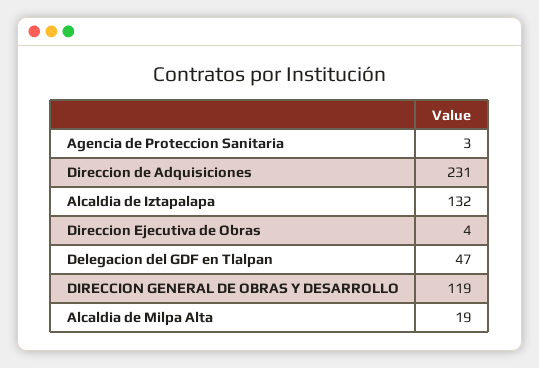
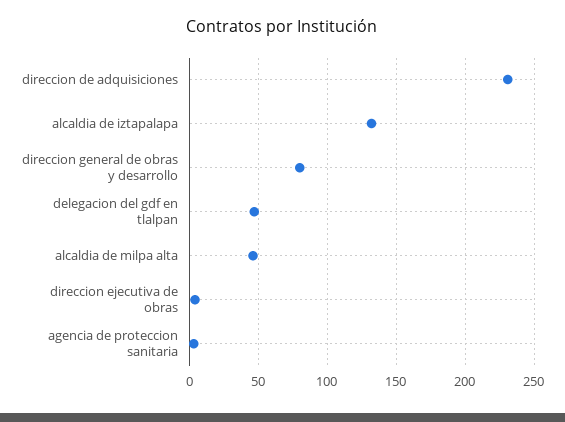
  {
    "Agencia de Proteccion Sanitaria": 3,
    "Direccion de Adquisiciones": 231,
    "Alcaldia de Iztapalapa": 132,
    "Direccion Ejecutiva de Obras": 4,
    "Delegacion del GDF en Tlalpan": 47,
-   "DIRECCION GENERAL DE OBRAS Y DESARROLLO": 119,
+   "DIRECCION GENERAL DE OBRAS Y DESARROLLO": 80,
-   "Alcaldia de Milpa Alta": 19
+   "Alcaldia de Milpa Alta": 45
  }

